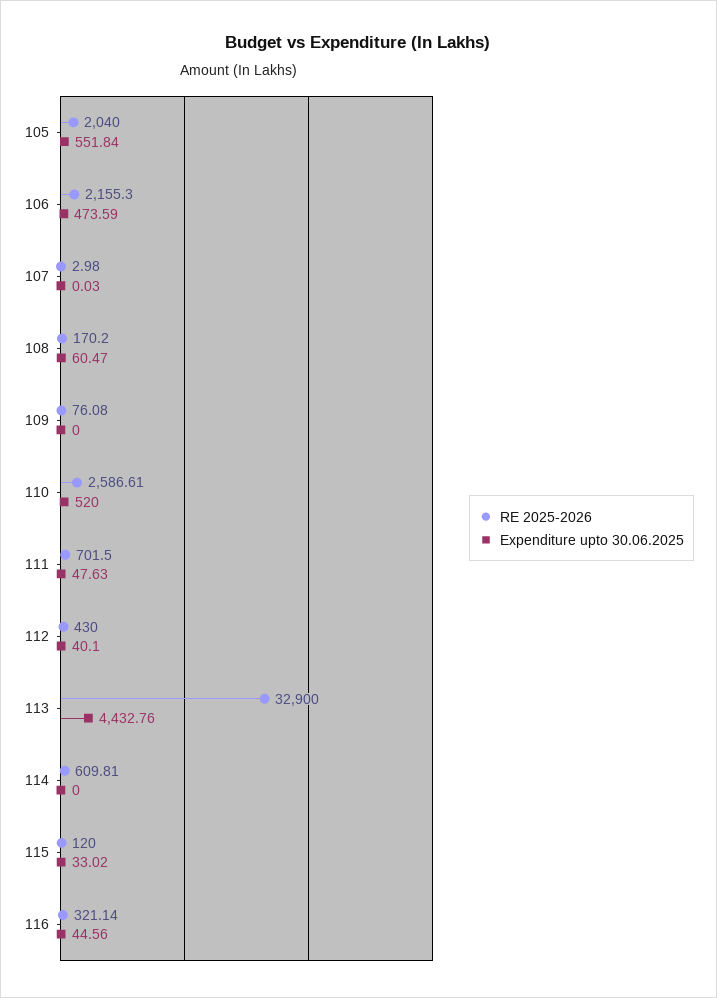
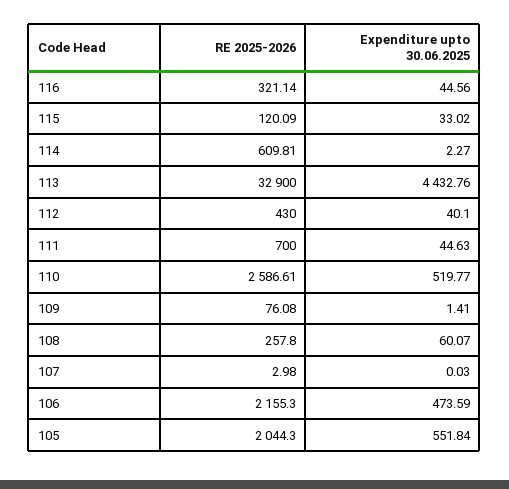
  {
    "RE 2025-2026": {
-     "105": 2040,
+     "105": 2044.3,
      "106": 2155.3,
      "107": 2.98,
-     "108": 170.2,
+     "108": 257.8,
      "109": 76.08,
      "110": 2586.61,
-     "111": 701.5,
+     "111": 700,
      "112": 430,
      "113": 32900,
      "114": 609.81,
-     "115": 120,
+     "115": 120.09,
      "116": 321.14
    },
    "Expenditure upto 30.06.2025": {
      "105": 551.84,
      "106": 473.59,
      "107": 0.03,
-     "108": 60.47,
+     "108": 60.07,
-     "109": 0,
+     "109": 1.41,
-     "110": 520,
+     "110": 519.77,
-     "111": 47.63,
+     "111": 44.63,
      "112": 40.1,
      "113": 4432.76,
-     "114": 0,
+     "114": 2.27,
      "115": 33.02,
      "116": 44.56
    }
  }

